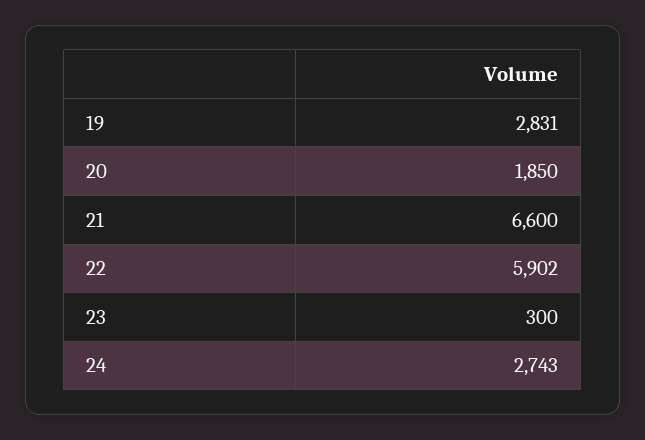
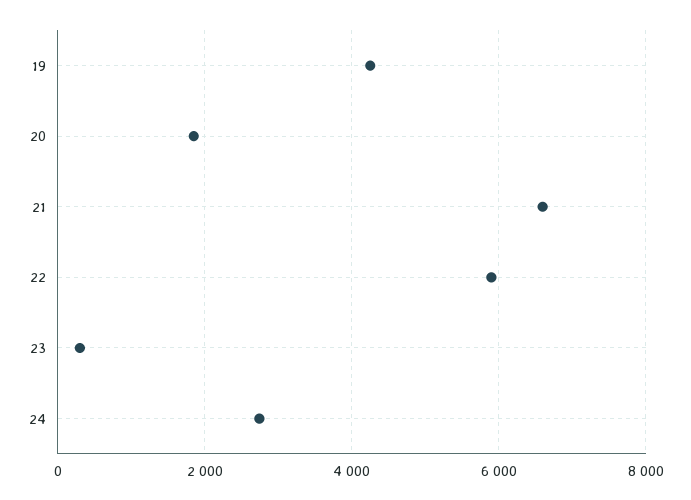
  {
-   "19": 2831,
+   "19": 4200,
    "20": 1850,
    "21": 6600,
    "22": 5902,
    "23": 300,
    "24": 2743
  }

